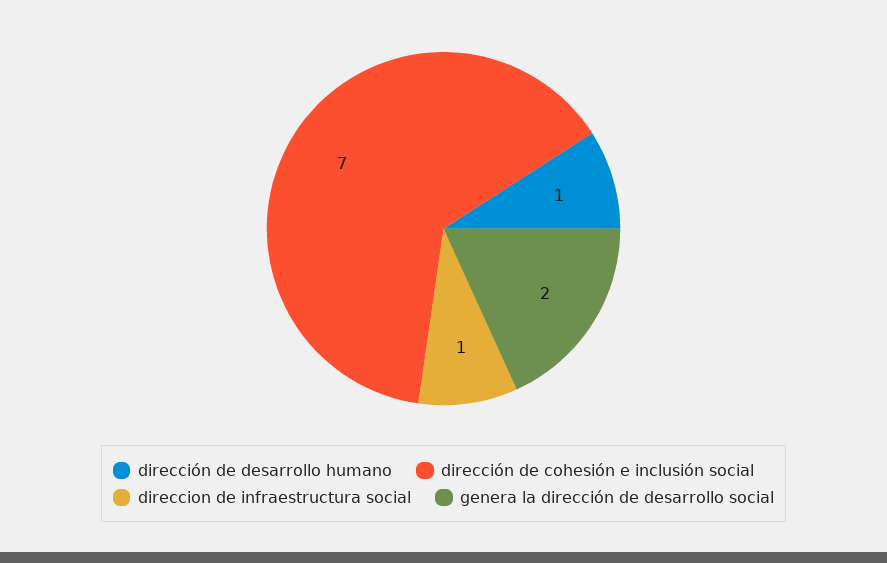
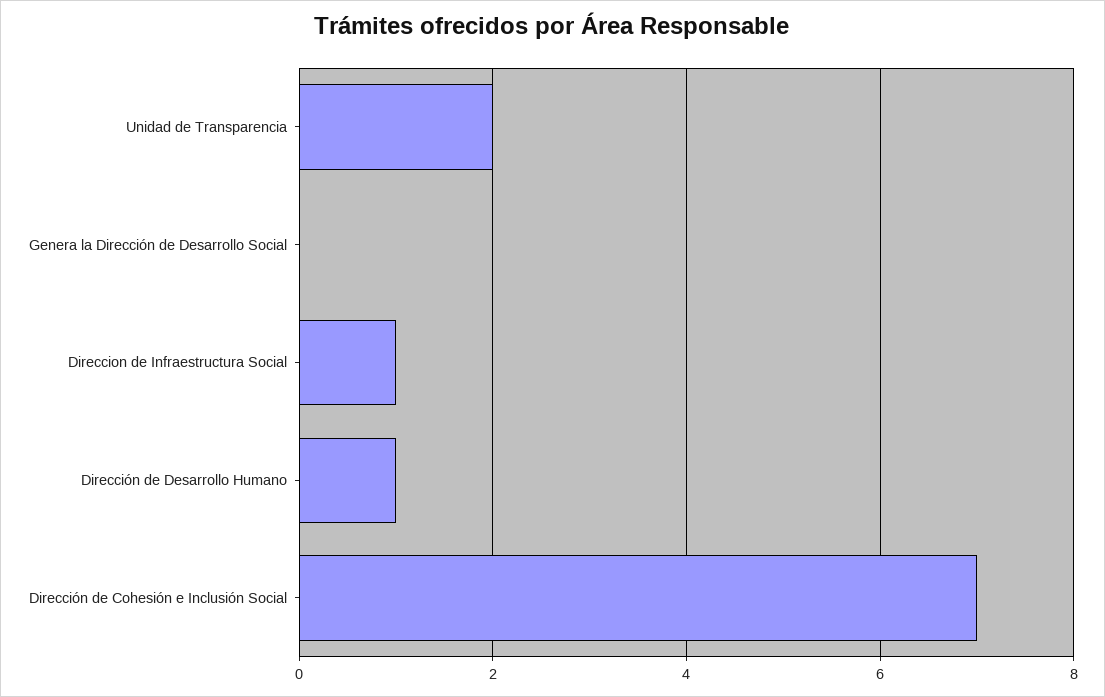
  {
    "dirección de desarrollo humano": 1,
    "dirección de cohesión e inclusión social": 7,
    "direccion de infraestructura social": 1,
-   "genera la dirección de desarrollo social": 2
+   "genera la dirección de desarrollo social": 0,
+   "Unidad de Transparencia": 2
  }

